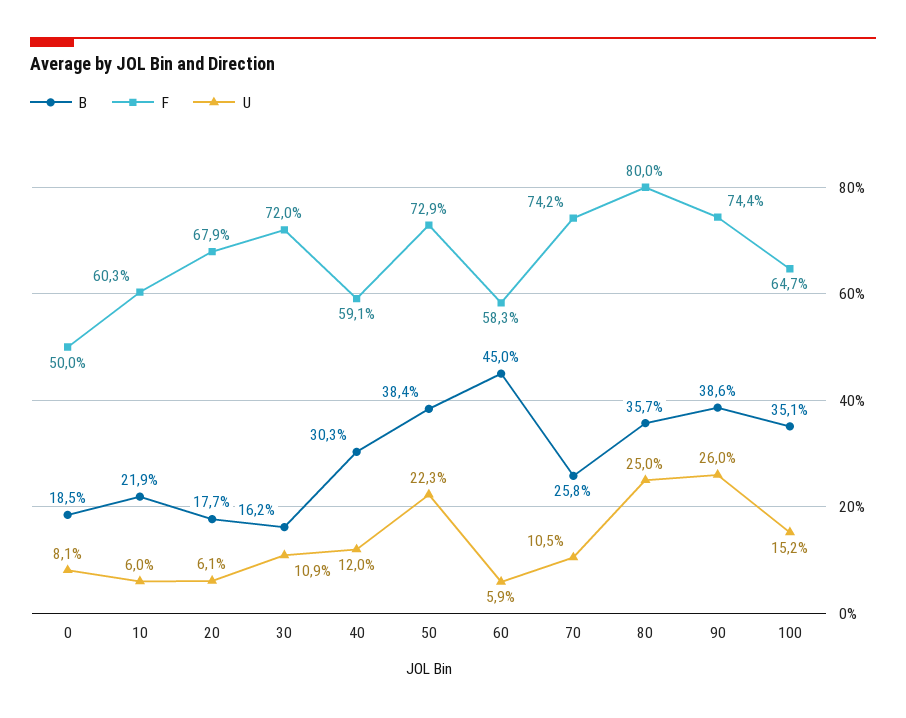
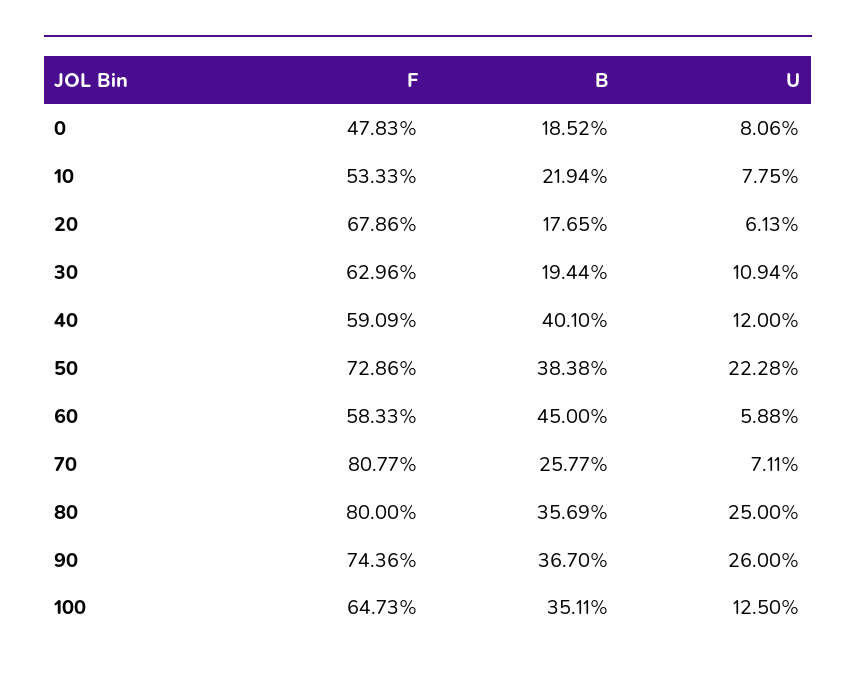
  {
    "B": {
      "0": 18.52,
      "10": 21.94,
      "20": 17.65,
-     "30": 16.2,
+     "30": 19.44,
-     "40": 30.3,
+     "40": 40.1,
      "50": 38.38,
      "60": 45,
      "70": 25.77,
      "80": 35.69,
-     "90": 38.6,
+     "90": 36.7,
      "100": 35.11
    },
    "F": {
-     "0": 50,
+     "0": 47.83,
-     "10": 60.3,
+     "10": 53.33,
      "20": 67.86,
-     "30": 72,
+     "30": 62.96,
      "40": 59.09,
      "50": 72.86,
      "60": 58.33,
-     "70": 74.2,
+     "70": 80.77,
      "80": 80,
      "90": 74.36,
      "100": 64.73
    },
    "U": {
      "0": 8.06,
-     "10": 6,
+     "10": 7.75,
      "20": 6.13,
      "30": 10.94,
      "40": 12,
      "50": 22.28,
      "60": 5.88,
-     "70": 10.5,
+     "70": 7.11,
      "80": 25,
      "90": 26,
-     "100": 15.2
+     "100": 12.5
    }
  }

